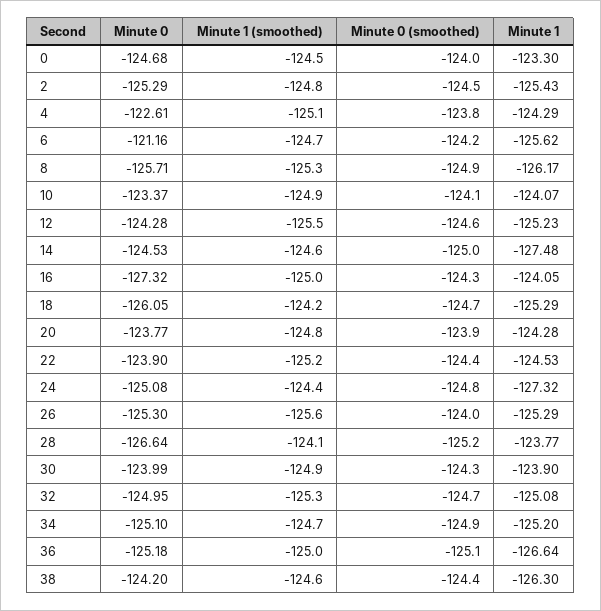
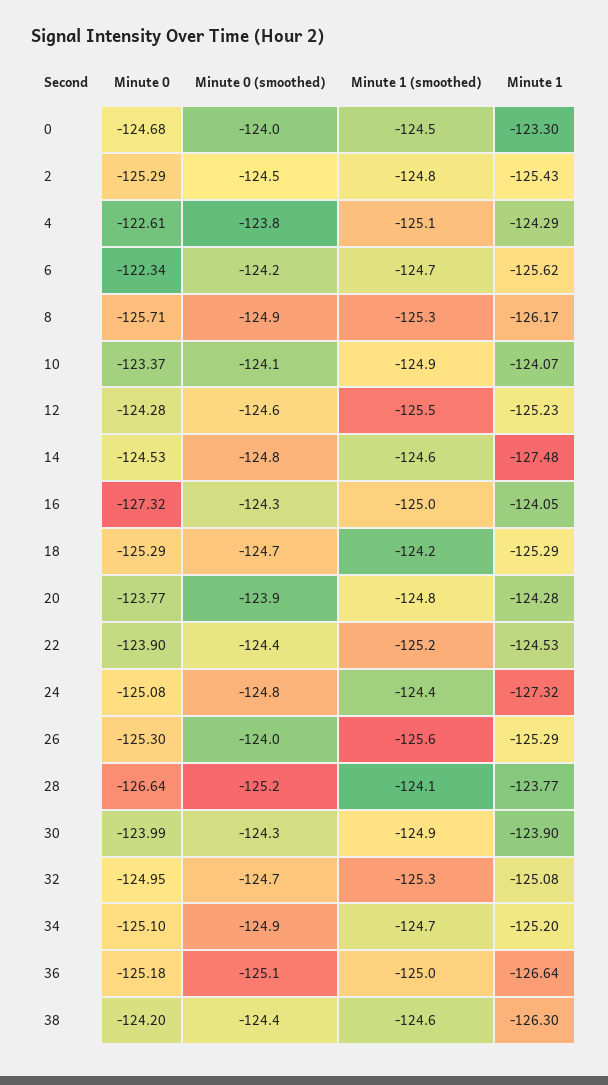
  {
    "Minute 0": {
      "0": -124.68,
      "2": -125.29,
      "4": -122.61,
-     "6": -121.16,
+     "6": -122.34,
      "8": -125.71,
      "10": -123.37,
      "12": -124.28,
      "14": -124.53,
      "16": -127.32,
-     "18": -126.05,
+     "18": -125.29,
      "20": -123.77,
      "22": -123.9,
      "24": -125.08,
      "26": -125.3,
      "28": -126.64,
      "30": -123.99,
      "32": -124.95,
      "34": -125.1,
      "36": -125.18,
      "38": -124.2
    },
    "Minute 1 (smoothed)": {
      "0": -124.5,
      "2": -124.8,
      "4": -125.1,
      "6": -124.7,
      "8": -125.3,
      "10": -124.9,
      "12": -125.5,
      "14": -124.6,
      "16": -125,
      "18": -124.2,
      "20": -124.8,
      "22": -125.2,
      "24": -124.4,
      "26": -125.6,
      "28": -124.1,
      "30": -124.9,
      "32": -125.3,
      "34": -124.7,
      "36": -125,
      "38": -124.6
    },
    "Minute 0 (smoothed)": {
      "0": -124,
      "2": -124.5,
      "4": -123.8,
      "6": -124.2,
      "8": -124.9,
      "10": -124.1,
      "12": -124.6,
-     "14": -125,
+     "14": -124.8,
      "16": -124.3,
      "18": -124.7,
      "20": -123.9,
      "22": -124.4,
      "24": -124.8,
      "26": -124,
      "28": -125.2,
      "30": -124.3,
      "32": -124.7,
      "34": -124.9,
      "36": -125.1,
      "38": -124.4
    },
    "Minute 1": {
      "0": -123.3,
      "2": -125.43,
      "4": -124.29,
      "6": -125.62,
      "8": -126.17,
      "10": -124.07,
      "12": -125.23,
      "14": -127.48,
      "16": -124.05,
      "18": -125.29,
      "20": -124.28,
      "22": -124.53,
      "24": -127.32,
      "26": -125.29,
      "28": -123.77,
      "30": -123.9,
      "32": -125.08,
      "34": -125.2,
      "36": -126.64,
      "38": -126.3
    }
  }

